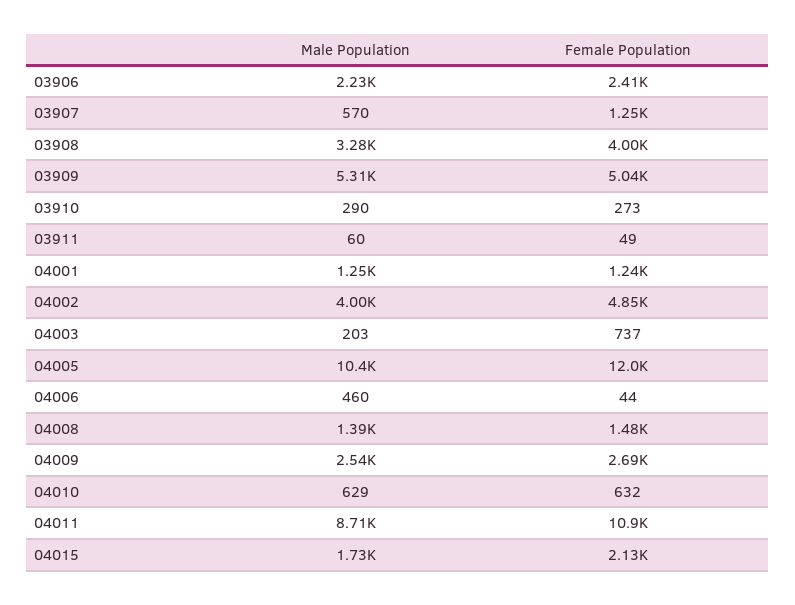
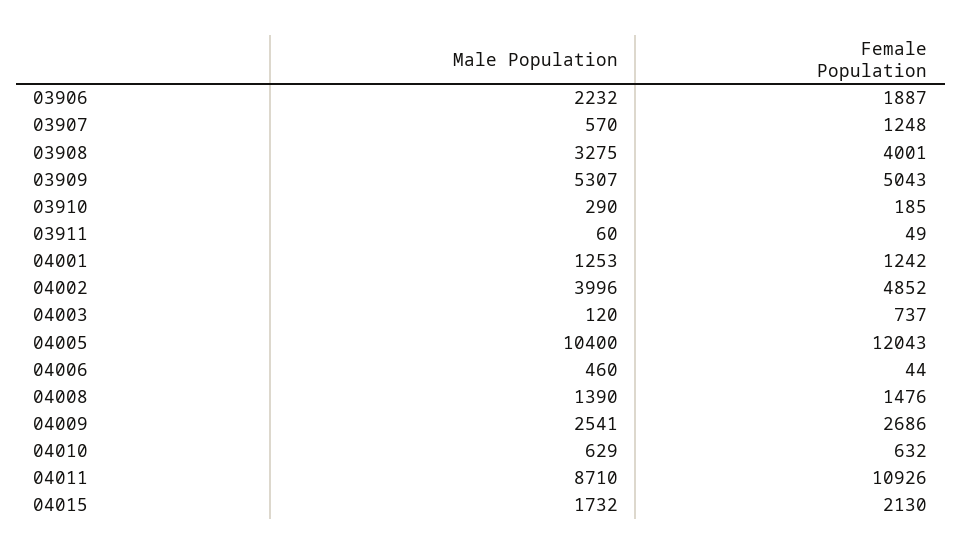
  {
    "Male Population": {
      "03906": 2232,
      "03907": 570,
      "03908": 3275,
      "03909": 5307,
      "03910": 290,
      "03911": 60,
      "04001": 1253,
      "04002": 3996,
-     "04003": 203,
+     "04003": 120,
      "04005": 10400,
      "04006": 460,
      "04008": 1390,
      "04009": 2541,
      "04010": 629,
      "04011": 8710,
      "04015": 1732
    },
    "Female Population": {
-     "03906": 2410,
+     "03906": 1887,
      "03907": 1248,
      "03908": 4001,
      "03909": 5043,
-     "03910": 273,
+     "03910": 185,
      "03911": 49,
      "04001": 1242,
      "04002": 4852,
      "04003": 737,
      "04005": 12043,
      "04006": 44,
      "04008": 1476,
      "04009": 2686,
      "04010": 632,
      "04011": 10926,
      "04015": 2130
    }
  }

